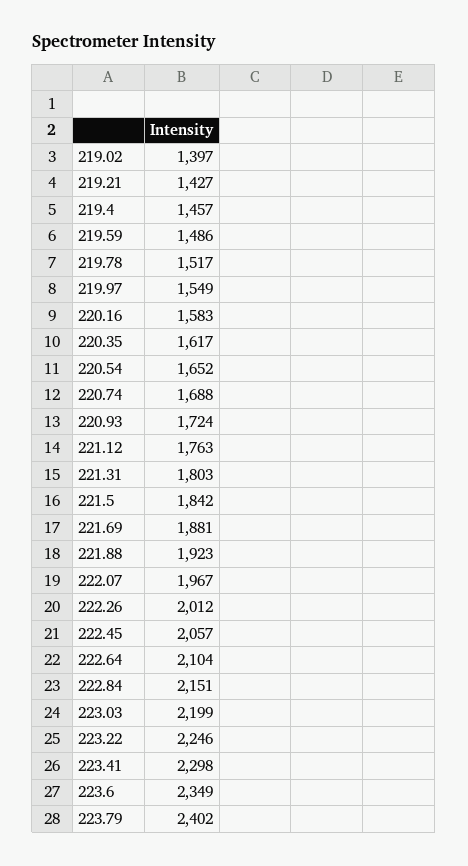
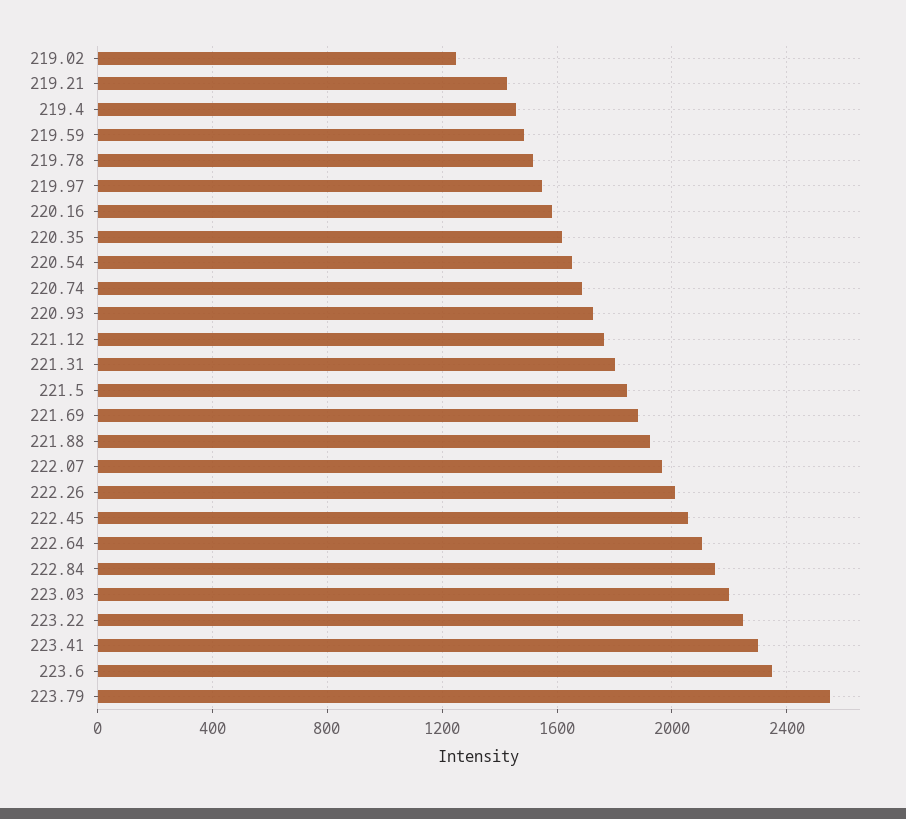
  {
-   "219.02": 1397,
+   "219.02": 1250,
    "219.21": 1427,
    "219.4": 1457,
    "219.59": 1486,
    "219.78": 1517,
    "219.97": 1549,
    "220.16": 1583,
    "220.35": 1617,
    "220.54": 1652,
    "220.74": 1688,
    "220.93": 1724,
    "221.12": 1763,
    "221.31": 1803,
    "221.5": 1842,
    "221.69": 1881,
    "221.88": 1923,
    "222.07": 1967,
    "222.26": 2012,
    "222.45": 2057,
    "222.64": 2104,
    "222.84": 2151,
    "223.03": 2199,
    "223.22": 2246,
    "223.41": 2298,
    "223.6": 2349,
-   "223.79": 2402
+   "223.79": 2550
  }

